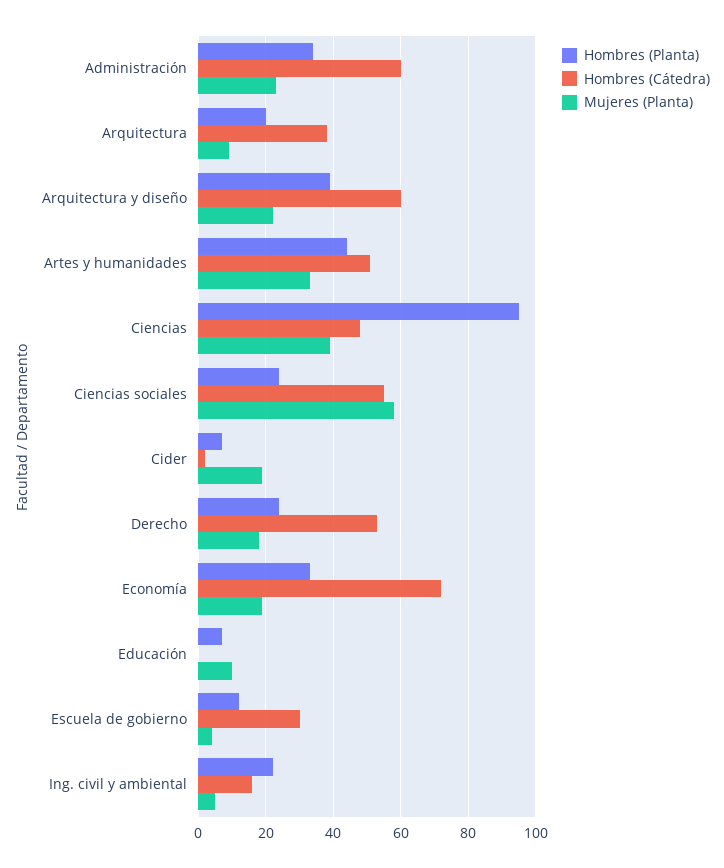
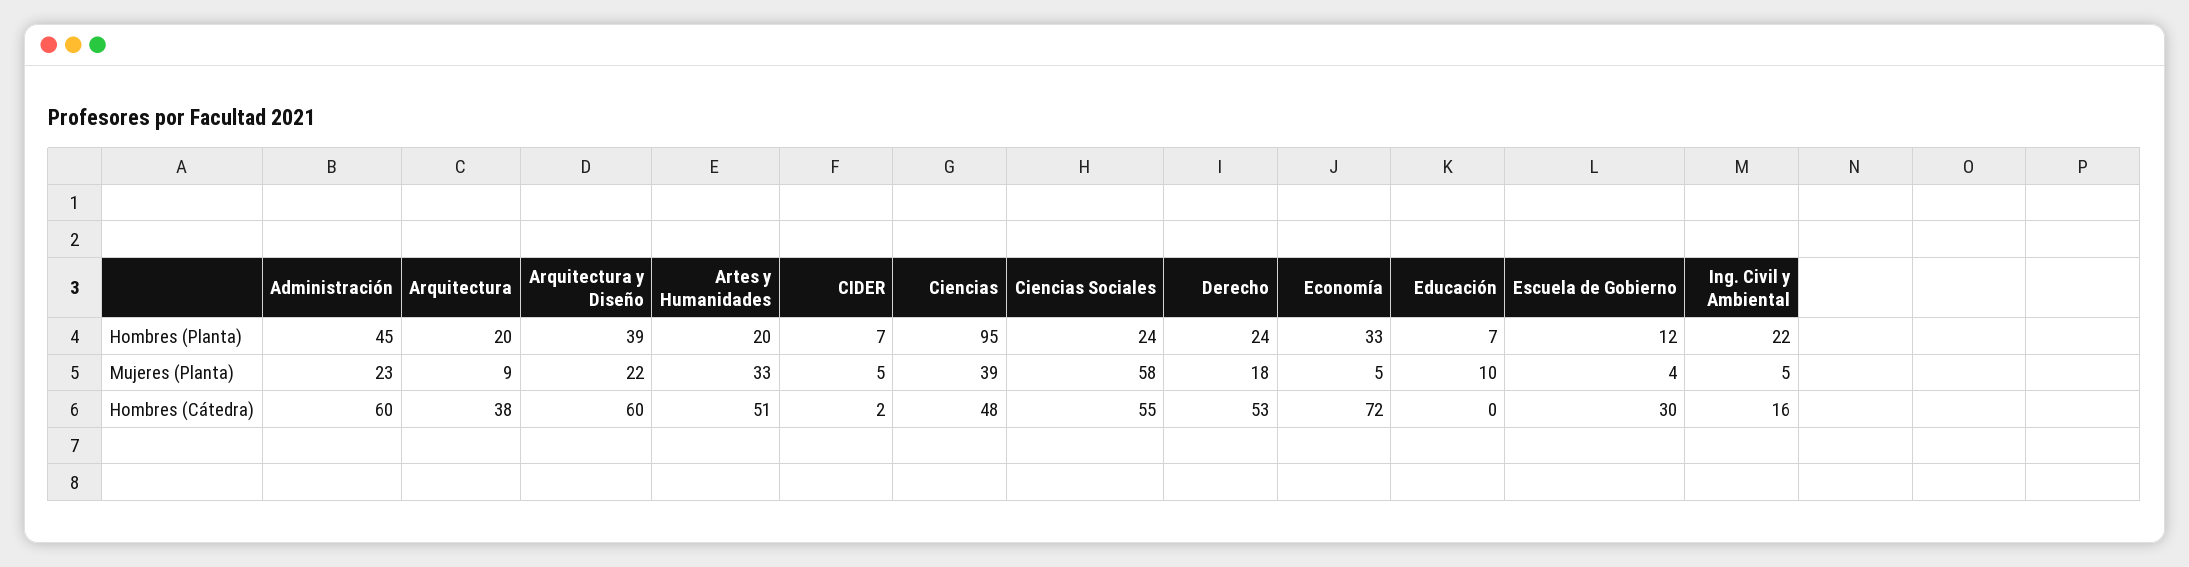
  {
    "Hombres (Planta)": {
-     "Administración": 35,
+     "Administración": 45,
      "Arquitectura": 20,
      "Arquitectura y diseño": 39,
-     "Artes y humanidades": 45,
+     "Artes y humanidades": 20,
      "Ciencias": 95,
      "Ciencias sociales": 24,
      "Cider": 7,
      "Derecho": 24,
      "Economía": 33,
      "Educación": 7,
      "Escuela de gobierno": 12,
      "Ing. civil y ambiental": 22
    },
    "Hombres (Cátedra)": {
      "Administración": 60,
      "Arquitectura": 38,
      "Arquitectura y diseño": 60,
      "Artes y humanidades": 51,
      "Ciencias": 48,
      "Ciencias sociales": 55,
      "Cider": 2,
      "Derecho": 53,
      "Economía": 72,
      "Educación": 0,
      "Escuela de gobierno": 30,
      "Ing. civil y ambiental": 16
    },
    "Mujeres (Planta)": {
      "Administración": 23,
      "Arquitectura": 9,
      "Arquitectura y diseño": 22,
      "Artes y humanidades": 33,
      "Ciencias": 39,
      "Ciencias sociales": 58,
-     "Cider": 20,
+     "Cider": 5,
      "Derecho": 18,
-     "Economía": 20,
+     "Economía": 5,
      "Educación": 10,
      "Escuela de gobierno": 4,
      "Ing. civil y ambiental": 5
    }
  }

